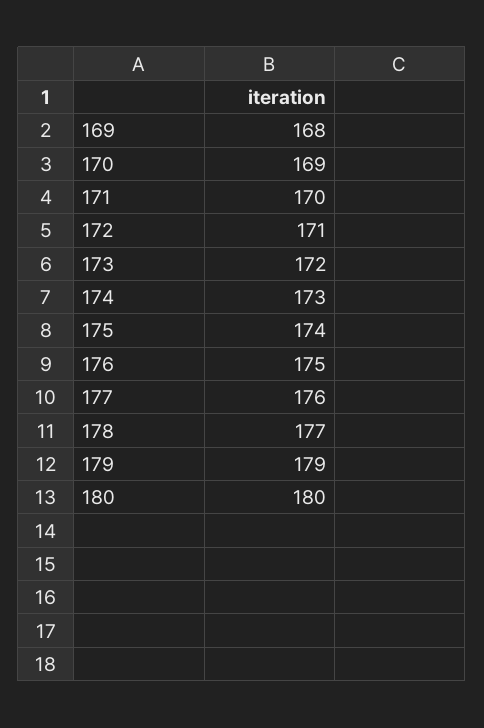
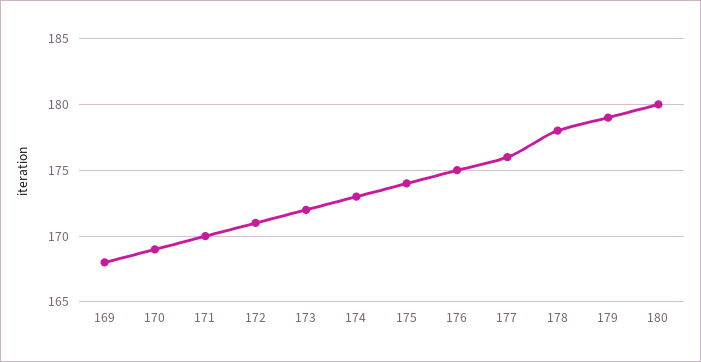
  {
    "169": 168,
    "170": 169,
    "171": 170,
    "172": 171,
    "173": 172,
    "174": 173,
    "175": 174,
    "176": 175,
    "177": 176,
-   "178": 177,
+   "178": 178,
    "179": 179,
    "180": 180
  }

